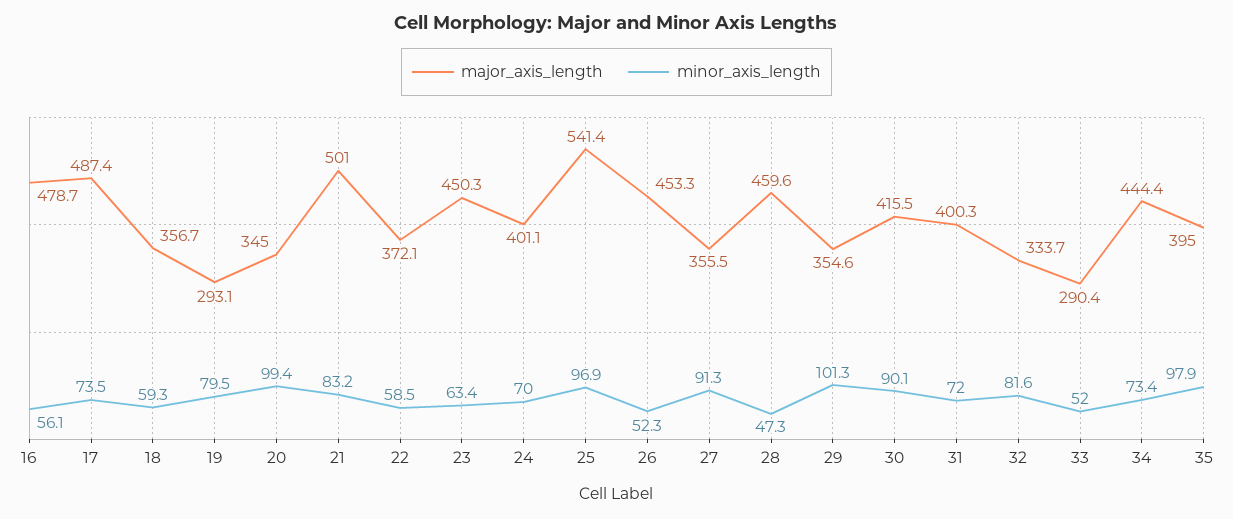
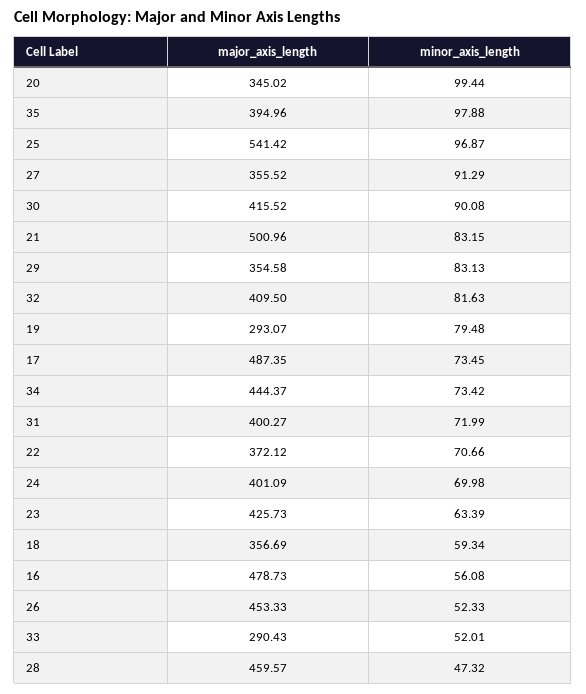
  {
    "major_axis_length": {
      "16": 478.73,
      "17": 487.35,
      "18": 356.69,
      "19": 293.07,
      "20": 345.02,
      "21": 500.96,
      "22": 372.12,
-     "23": 450.3,
+     "23": 425.73,
      "24": 401.09,
      "25": 541.42,
      "26": 453.33,
      "27": 355.52,
      "28": 459.57,
      "29": 354.58,
      "30": 415.52,
      "31": 400.27,
-     "32": 333.7,
+     "32": 409.5,
      "33": 290.43,
      "34": 444.37,
      "35": 394.96
    },
    "minor_axis_length": {
      "16": 56.08,
      "17": 73.45,
      "18": 59.34,
      "19": 79.48,
      "20": 99.44,
      "21": 83.15,
-     "22": 58.5,
+     "22": 70.66,
      "23": 63.39,
      "24": 69.98,
      "25": 96.87,
      "26": 52.33,
      "27": 91.29,
      "28": 47.32,
-     "29": 101.3,
+     "29": 83.13,
      "30": 90.08,
      "31": 71.99,
      "32": 81.63,
      "33": 52.01,
      "34": 73.42,
      "35": 97.88
    }
  }

